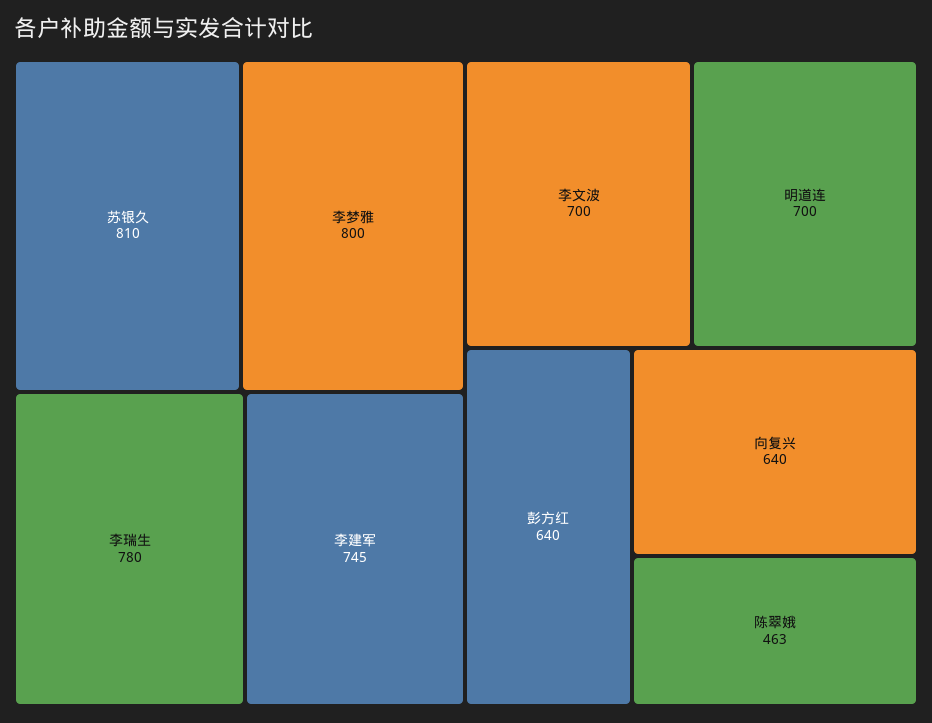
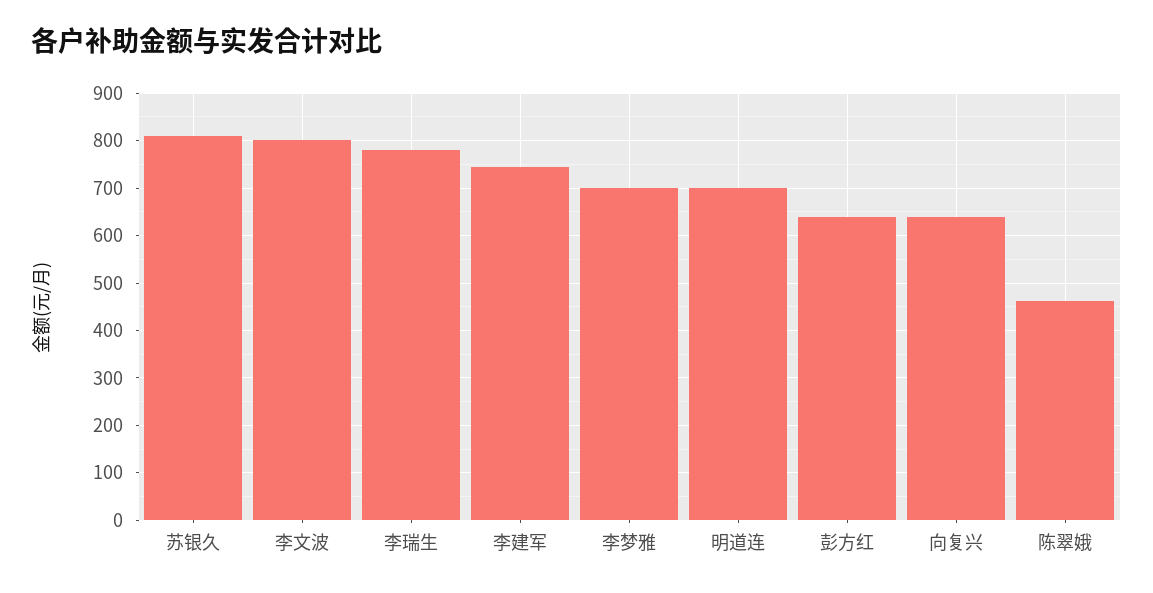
  {
    "苏银久": 810,
-   "李梦雅": 800,
+   "李梦雅": 700,
    "李瑞生": 780,
    "李建军": 745,
-   "李文波": 700,
+   "李文波": 800,
    "明道连": 700,
    "彭方红": 640,
    "向复兴": 640,
    "陈翠娥": 463
  }

